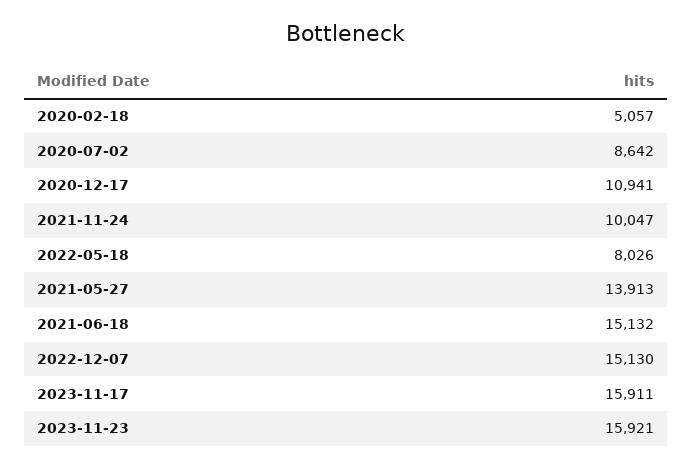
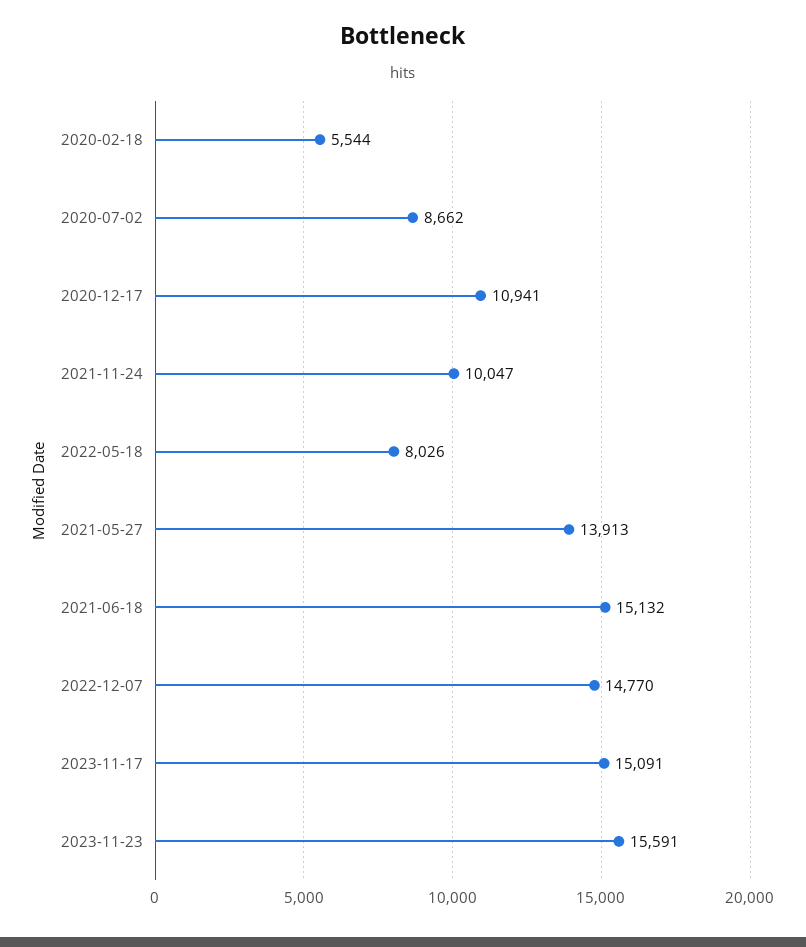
  {
-   "2020-02-18": 5057,
+   "2020-02-18": 5544,
-   "2020-07-02": 8642,
+   "2020-07-02": 8662,
    "2020-12-17": 10941,
    "2021-11-24": 10047,
    "2022-05-18": 8026,
    "2021-05-27": 13913,
    "2021-06-18": 15132,
-   "2022-12-07": 15130,
+   "2022-12-07": 14770,
-   "2023-11-17": 15911,
+   "2023-11-17": 15091,
-   "2023-11-23": 15921
+   "2023-11-23": 15591
  }

